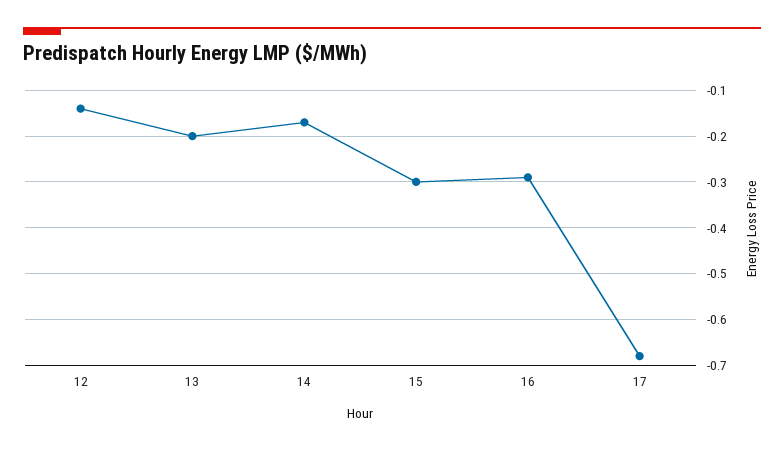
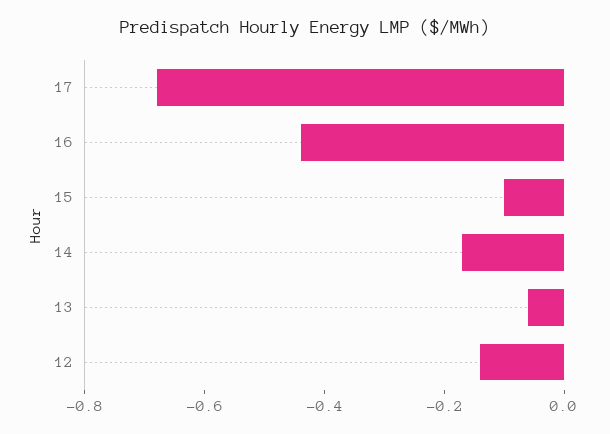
  {
    "12": -0.15,
-   "13": -0.2,
+   "13": -0.05,
    "14": -0.15,
-   "15": -0.3,
+   "15": -0.1,
-   "16": -0.3,
+   "16": -0.45,
    "17": -0.7
  }

